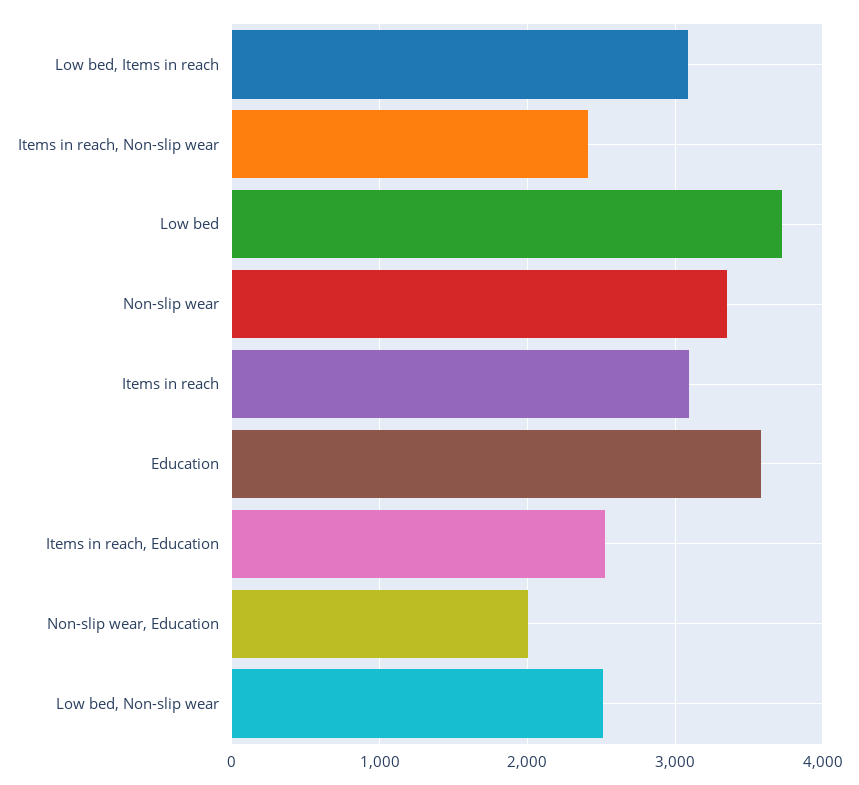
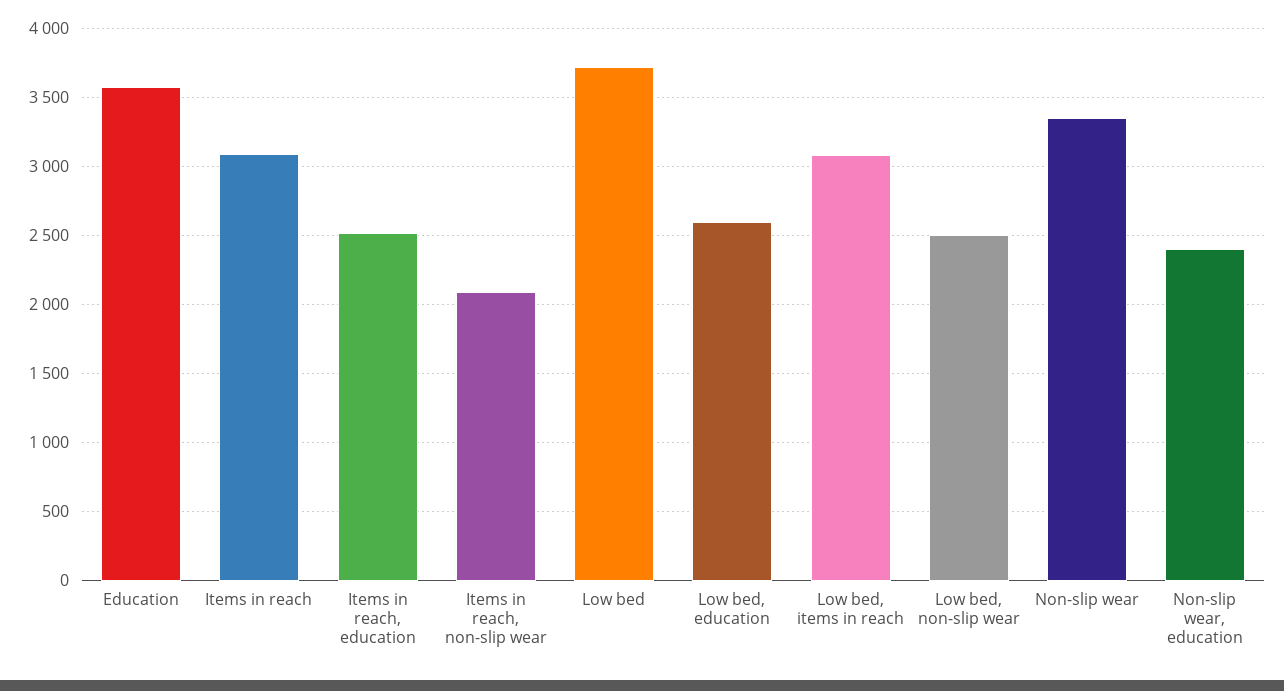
  {
    "Low bed, Items in reach": 3100,
-   "Items in reach, Non-slip wear": 2400,
+   "Items in reach, Non-slip wear": 2100,
    "Low bed": 3700,
    "Non-slip wear": 3350,
    "Items in reach": 3100,
    "Education": 3600,
    "Items in reach, Education": 2500,
-   "Non-slip wear, Education": 2000,
+   "Non-slip wear, Education": 2400,
-   "Low bed, Non-slip wear": 2500
+   "Low bed, Non-slip wear": 2500,
+   "Low bed, education": 2600
  }

